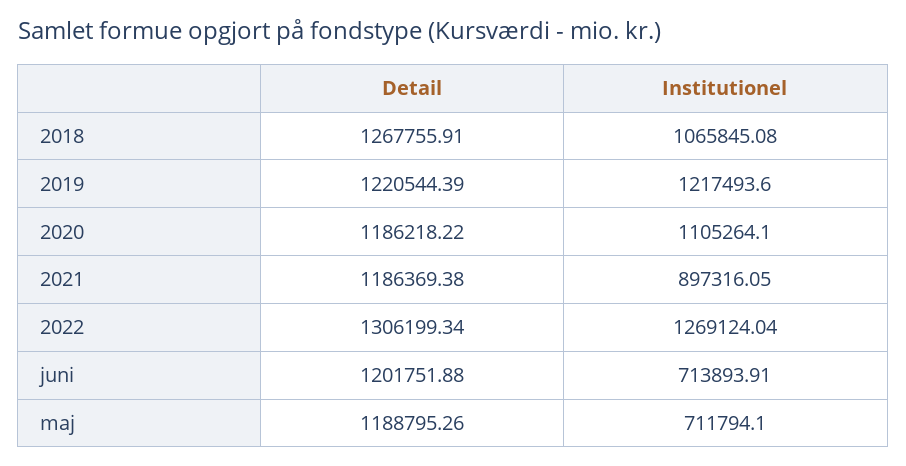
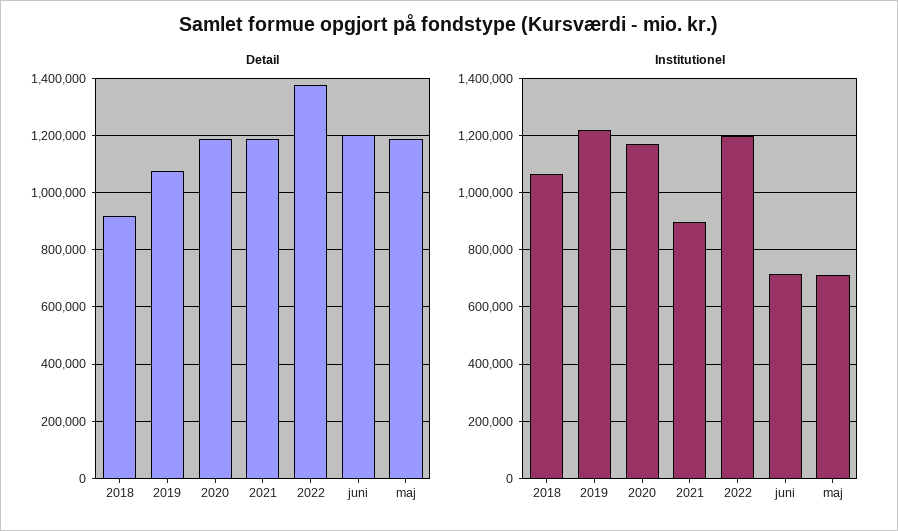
  {
    "Detail": {
-     "2018": 1267755.91,
+     "2018": 925000,
-     "2019": 1220544.39,
+     "2019": 1075000,
      "2020": 1186218.22,
      "2021": 1186369.38,
-     "2022": 1306199.34,
+     "2022": 1375000,
      "juni": 1201751.88,
      "maj": 1188795.26
    },
    "Institutionel": {
      "2018": 1065845.08,
      "2019": 1217493.6,
-     "2020": 1105264.1,
+     "2020": 1175000,
      "2021": 897316.05,
-     "2022": 1269124.04,
+     "2022": 1200000,
      "juni": 713893.91,
      "maj": 711794.1
    }
  }

